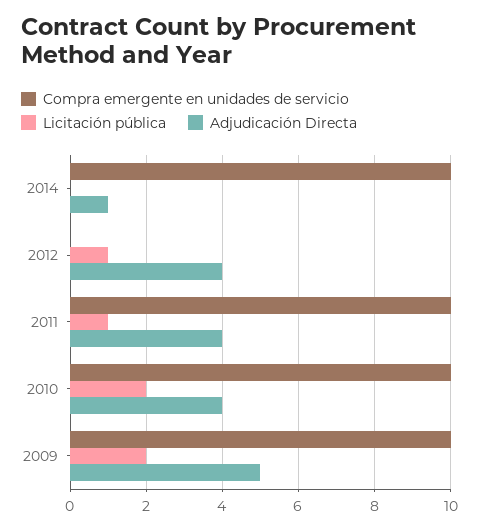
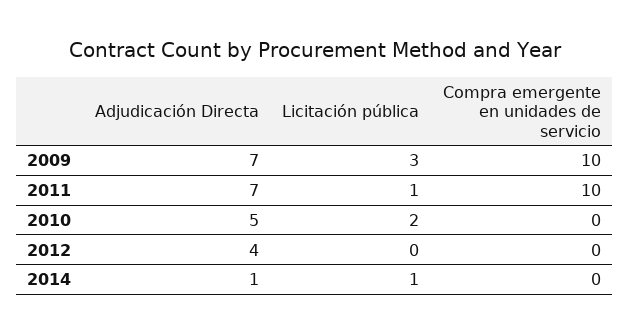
  {
    "Compra emergente en unidades de servicio": {
-     "2014": 10,
+     "2014": 0,
      "2012": 0,
      "2011": 10,
-     "2010": 10,
+     "2010": 0,
      "2009": 10
    },
    "Licitación pública": {
-     "2014": 0,
+     "2014": 1,
-     "2012": 1,
+     "2012": 0,
      "2011": 1,
      "2010": 2,
-     "2009": 2
+     "2009": 3
    },
    "Adjudicación Directa": {
      "2014": 1,
      "2012": 4,
-     "2011": 4,
+     "2011": 7,
-     "2010": 4,
+     "2010": 5,
-     "2009": 5
+     "2009": 7
    }
  }

